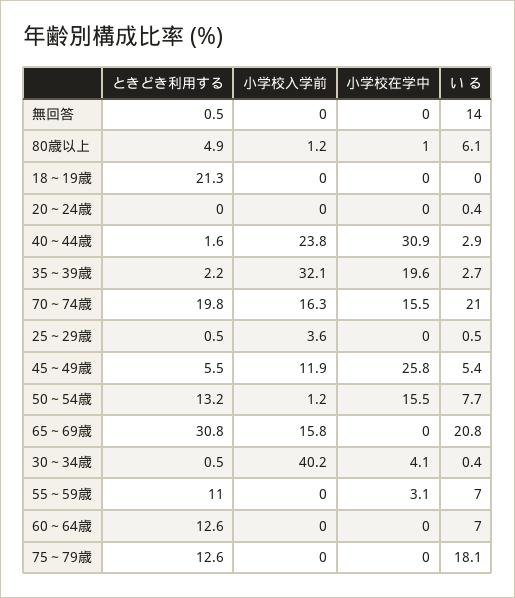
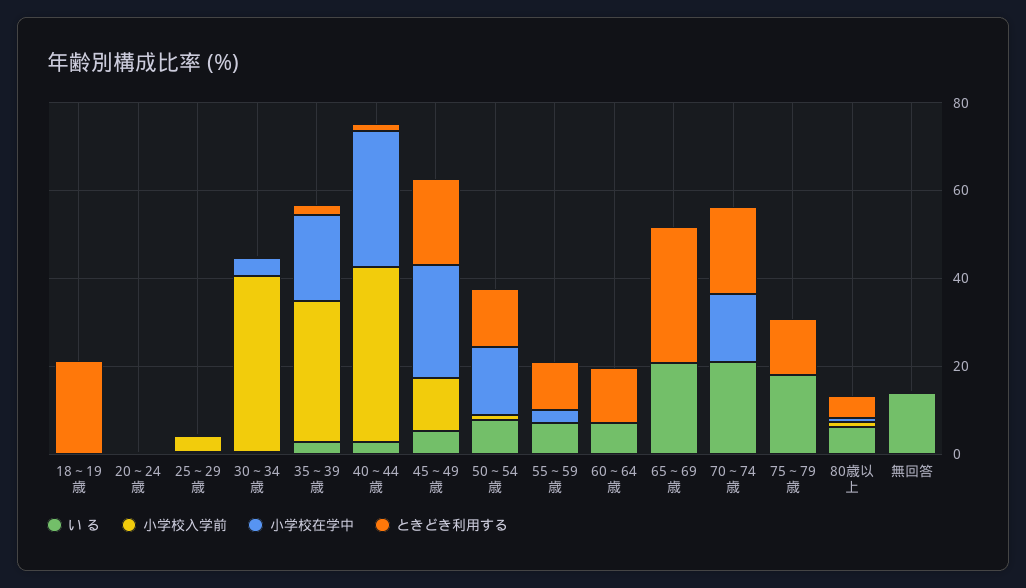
  {
    "ときどき利用する": {
      "無回答": 0.5,
      "80歳以上": 4.9,
      "18～19歳": 21.3,
      "20～24歳": 0,
      "40～44歳": 1.6,
      "35～39歳": 2.2,
      "70～74歳": 19.8,
      "25～29歳": 0.5,
-     "45～49歳": 5.5,
+     "45～49歳": 20,
      "50～54歳": 13.2,
      "65～69歳": 30.8,
      "30～34歳": 0.5,
      "55～59歳": 11,
      "60～64歳": 12.6,
      "75～79歳": 12.6
    },
    "小学校入学前": {
      "無回答": 0,
      "80歳以上": 1.2,
      "18～19歳": 0,
      "20～24歳": 0,
-     "40～44歳": 23.8,
+     "40～44歳": 40,
      "35～39歳": 32.1,
-     "70～74歳": 16.3,
+     "70～74歳": 0,
      "25～29歳": 3.6,
      "45～49歳": 11.9,
      "50～54歳": 1.2,
-     "65～69歳": 15.8,
+     "65～69歳": 0,
      "30～34歳": 40.2,
      "55～59歳": 0,
      "60～64歳": 0,
      "75～79歳": 0
    },
    "小学校在学中": {
      "無回答": 0,
      "80歳以上": 1,
      "18～19歳": 0,
      "20～24歳": 0,
      "40～44歳": 30.9,
      "35～39歳": 19.6,
      "70～74歳": 15.5,
      "25～29歳": 0,
      "45～49歳": 25.8,
      "50～54歳": 15.5,
      "65～69歳": 0,
      "30～34歳": 4.1,
      "55～59歳": 3.1,
      "60～64歳": 0,
      "75～79歳": 0
    },
    "い る": {
      "無回答": 14,
      "80歳以上": 6.1,
      "18～19歳": 0,
      "20～24歳": 0.4,
      "40～44歳": 2.9,
      "35～39歳": 2.7,
      "70～74歳": 21,
      "25～29歳": 0.5,
      "45～49歳": 5.4,
      "50～54歳": 7.7,
      "65～69歳": 20.8,
      "30～34歳": 0.4,
      "55～59歳": 7,
      "60～64歳": 7,
      "75～79歳": 18.1
    }
  }

